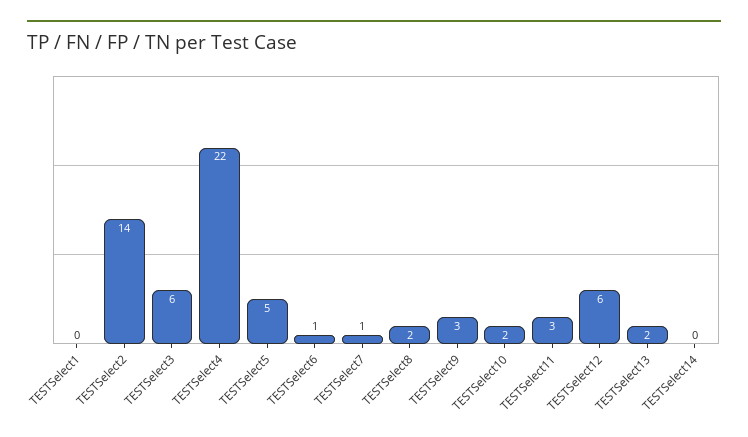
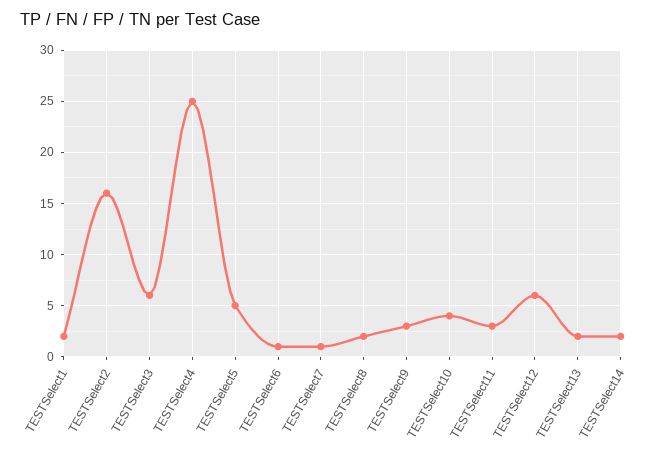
  {
-   "TESTSelect1": 0,
+   "TESTSelect1": 2,
-   "TESTSelect2": 14,
+   "TESTSelect2": 16,
    "TESTSelect3": 6,
-   "TESTSelect4": 22,
+   "TESTSelect4": 25,
    "TESTSelect5": 5,
    "TESTSelect6": 1,
    "TESTSelect7": 1,
    "TESTSelect8": 2,
    "TESTSelect9": 3,
-   "TESTSelect10": 2,
+   "TESTSelect10": 4,
    "TESTSelect11": 3,
    "TESTSelect12": 6,
    "TESTSelect13": 2,
-   "TESTSelect14": 0
+   "TESTSelect14": 2
  }

